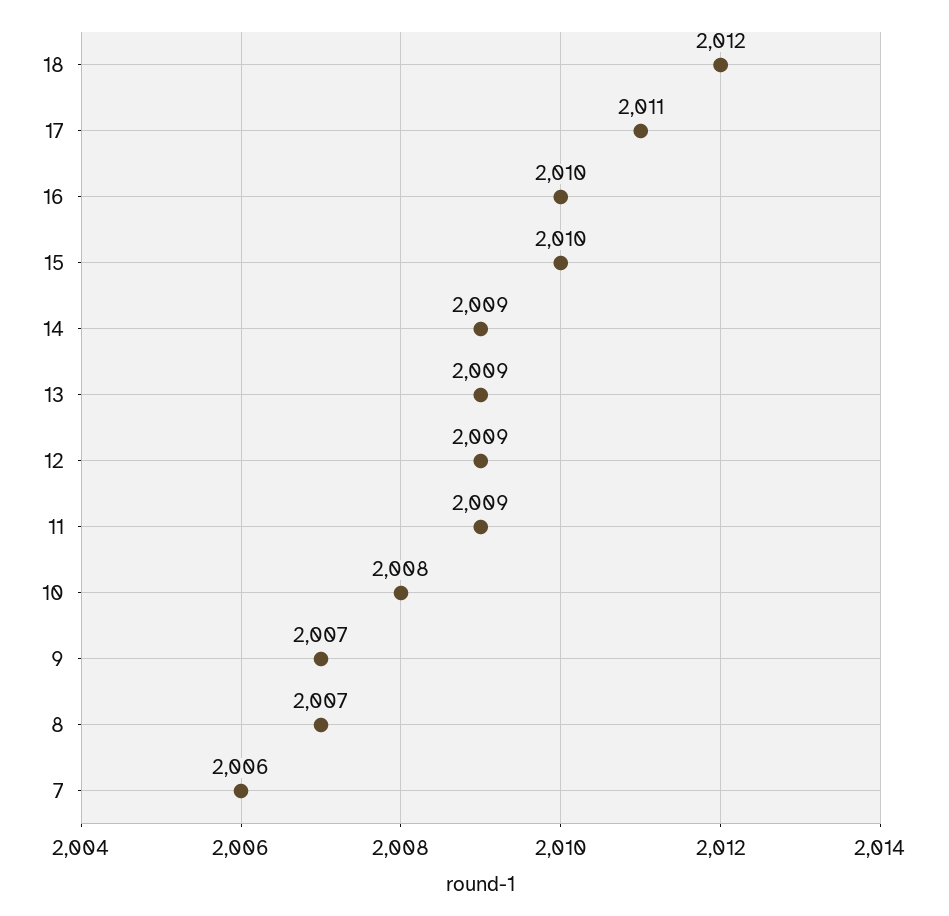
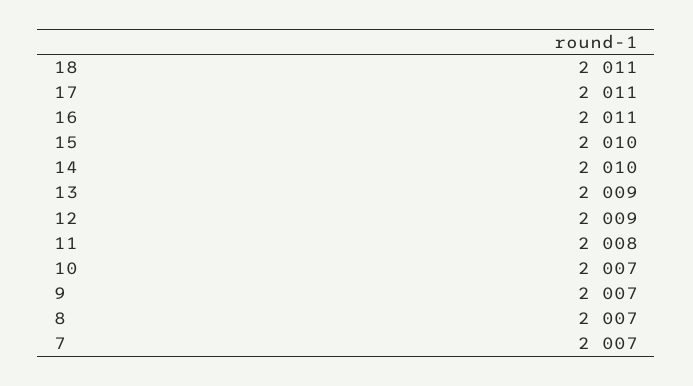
  {
-   "18": 2012,
+   "18": 2011,
    "17": 2011,
-   "16": 2010,
+   "16": 2011,
    "15": 2010,
-   "14": 2009,
+   "14": 2010,
    "13": 2009,
    "12": 2009,
-   "11": 2009,
+   "11": 2008,
-   "10": 2008,
+   "10": 2007,
    "9": 2007,
    "8": 2007,
-   "7": 2006
+   "7": 2007
  }

